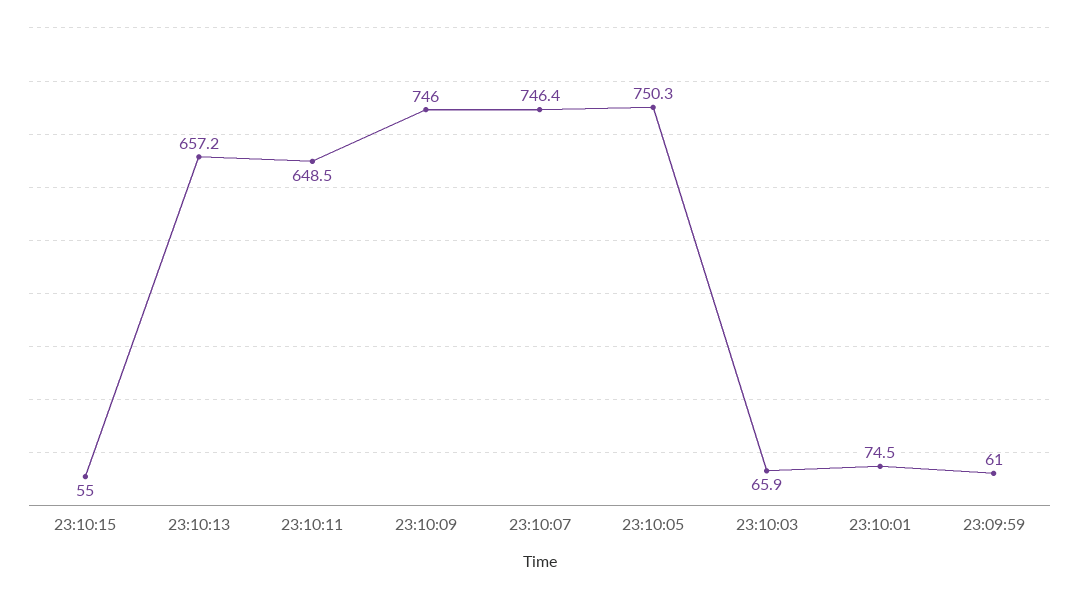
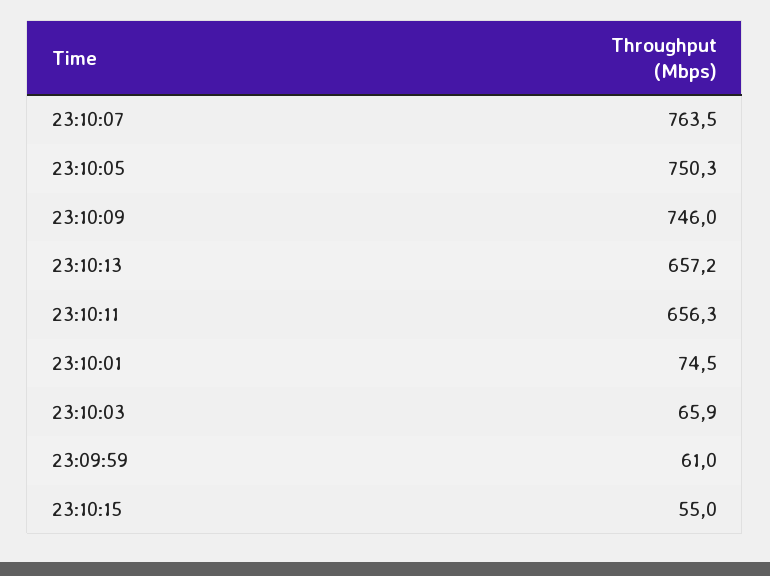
  {
    "23:10:15": 55,
    "23:10:13": 657.2,
-   "23:10:11": 648.5,
+   "23:10:11": 656.3,
    "23:10:09": 746,
-   "23:10:07": 746.4,
+   "23:10:07": 763.5,
    "23:10:05": 750.3,
    "23:10:03": 65.9,
    "23:10:01": 74.5,
    "23:09:59": 61
  }

